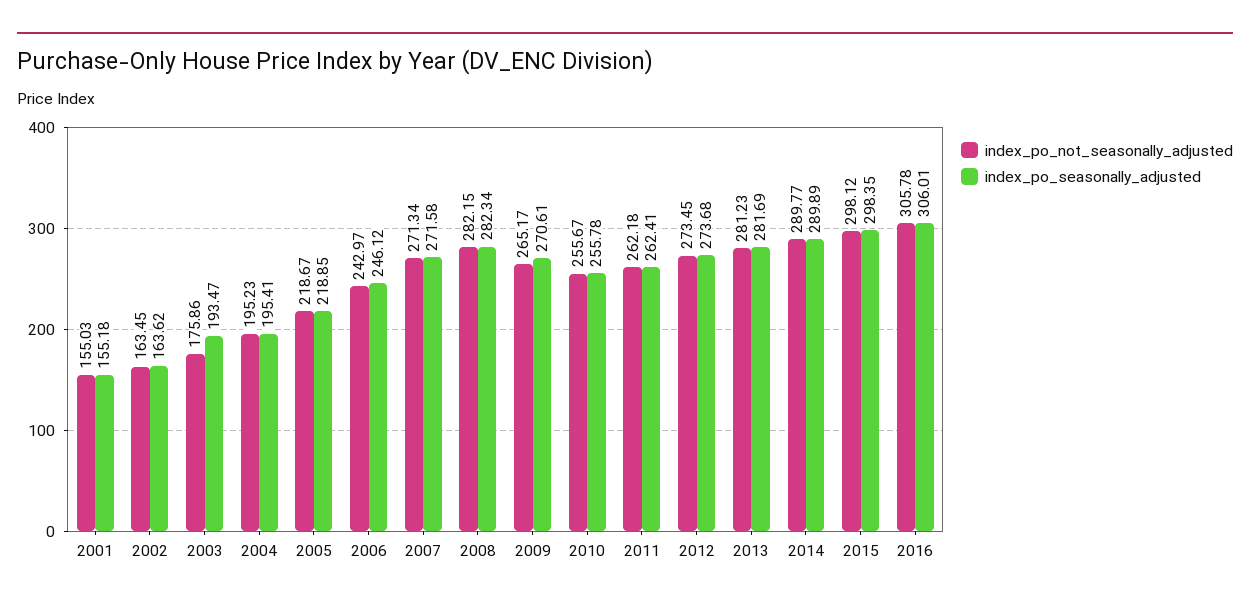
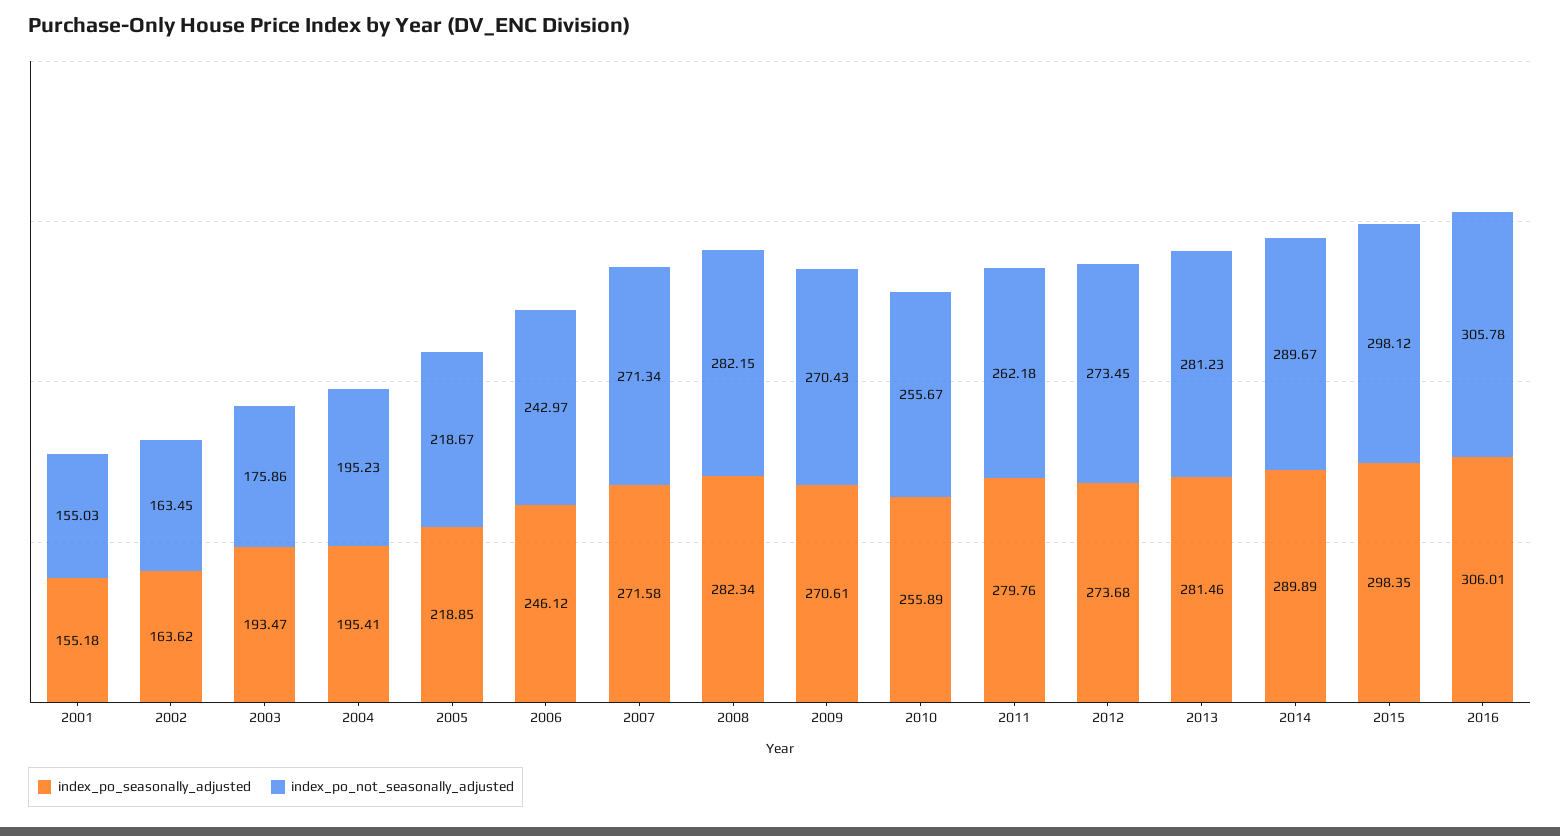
  {
    "index_po_not_seasonally_adjusted": {
      "2001": 155.03,
      "2002": 163.45,
      "2003": 175.86,
      "2004": 195.23,
      "2005": 218.67,
      "2006": 242.97,
      "2007": 271.34,
      "2008": 282.15,
-     "2009": 265.17,
+     "2009": 270.43,
      "2010": 255.67,
      "2011": 262.18,
      "2012": 273.45,
      "2013": 281.23,
-     "2014": 289.77,
+     "2014": 289.67,
      "2015": 298.12,
      "2016": 305.78
    },
    "index_po_seasonally_adjusted": {
      "2001": 155.18,
      "2002": 163.62,
      "2003": 193.47,
      "2004": 195.41,
      "2005": 218.85,
      "2006": 246.12,
      "2007": 271.58,
      "2008": 282.34,
      "2009": 270.61,
-     "2010": 255.78,
+     "2010": 255.89,
-     "2011": 262.41,
+     "2011": 279.76,
      "2012": 273.68,
-     "2013": 281.69,
+     "2013": 281.46,
      "2014": 289.89,
      "2015": 298.35,
      "2016": 306.01
    }
  }

